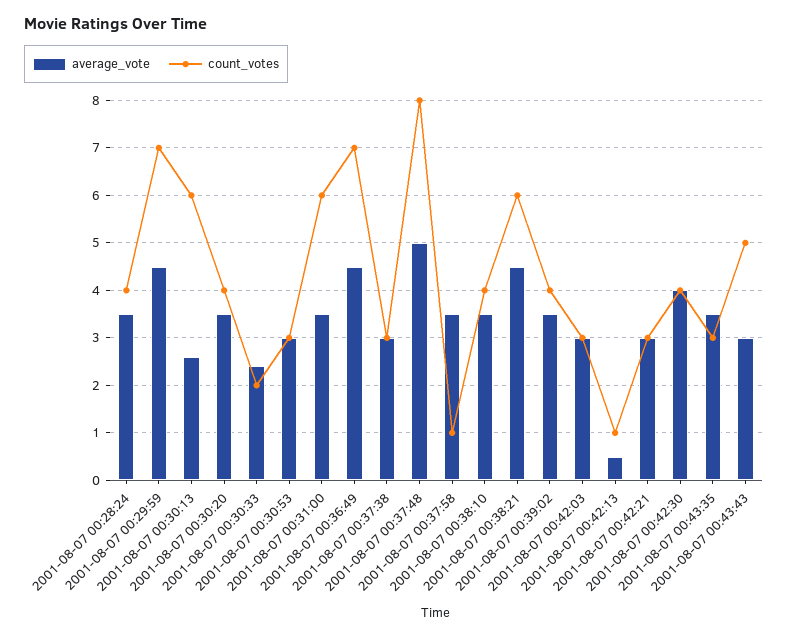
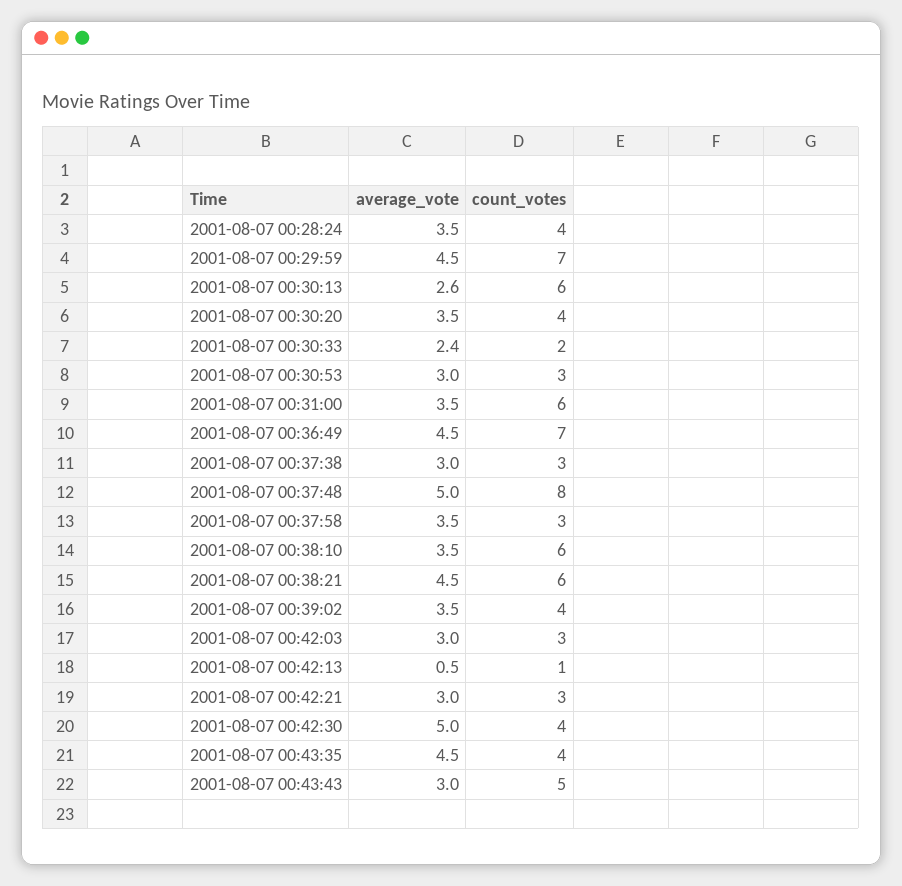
  {
    "average_vote": {
      "2001-08-07 00:28:24": 3.5,
      "2001-08-07 00:29:59": 4.5,
      "2001-08-07 00:30:13": 2.6,
      "2001-08-07 00:30:20": 3.5,
      "2001-08-07 00:30:33": 2.4,
      "2001-08-07 00:30:53": 3,
      "2001-08-07 00:31:00": 3.5,
      "2001-08-07 00:36:49": 4.5,
      "2001-08-07 00:37:38": 3,
      "2001-08-07 00:37:48": 5,
      "2001-08-07 00:37:58": 3.5,
      "2001-08-07 00:38:10": 3.5,
      "2001-08-07 00:38:21": 4.5,
      "2001-08-07 00:39:02": 3.5,
      "2001-08-07 00:42:03": 3,
      "2001-08-07 00:42:13": 0.5,
      "2001-08-07 00:42:21": 3,
-     "2001-08-07 00:42:30": 4,
+     "2001-08-07 00:42:30": 5,
-     "2001-08-07 00:43:35": 3.5,
+     "2001-08-07 00:43:35": 4.5,
      "2001-08-07 00:43:43": 3
    },
    "count_votes": {
      "2001-08-07 00:28:24": 4,
      "2001-08-07 00:29:59": 7,
      "2001-08-07 00:30:13": 6,
      "2001-08-07 00:30:20": 4,
      "2001-08-07 00:30:33": 2,
      "2001-08-07 00:30:53": 3,
      "2001-08-07 00:31:00": 6,
      "2001-08-07 00:36:49": 7,
      "2001-08-07 00:37:38": 3,
      "2001-08-07 00:37:48": 8,
-     "2001-08-07 00:37:58": 1,
+     "2001-08-07 00:37:58": 3,
-     "2001-08-07 00:38:10": 4,
+     "2001-08-07 00:38:10": 6,
      "2001-08-07 00:38:21": 6,
      "2001-08-07 00:39:02": 4,
      "2001-08-07 00:42:03": 3,
      "2001-08-07 00:42:13": 1,
      "2001-08-07 00:42:21": 3,
      "2001-08-07 00:42:30": 4,
-     "2001-08-07 00:43:35": 3,
+     "2001-08-07 00:43:35": 4,
      "2001-08-07 00:43:43": 5
    }
  }

